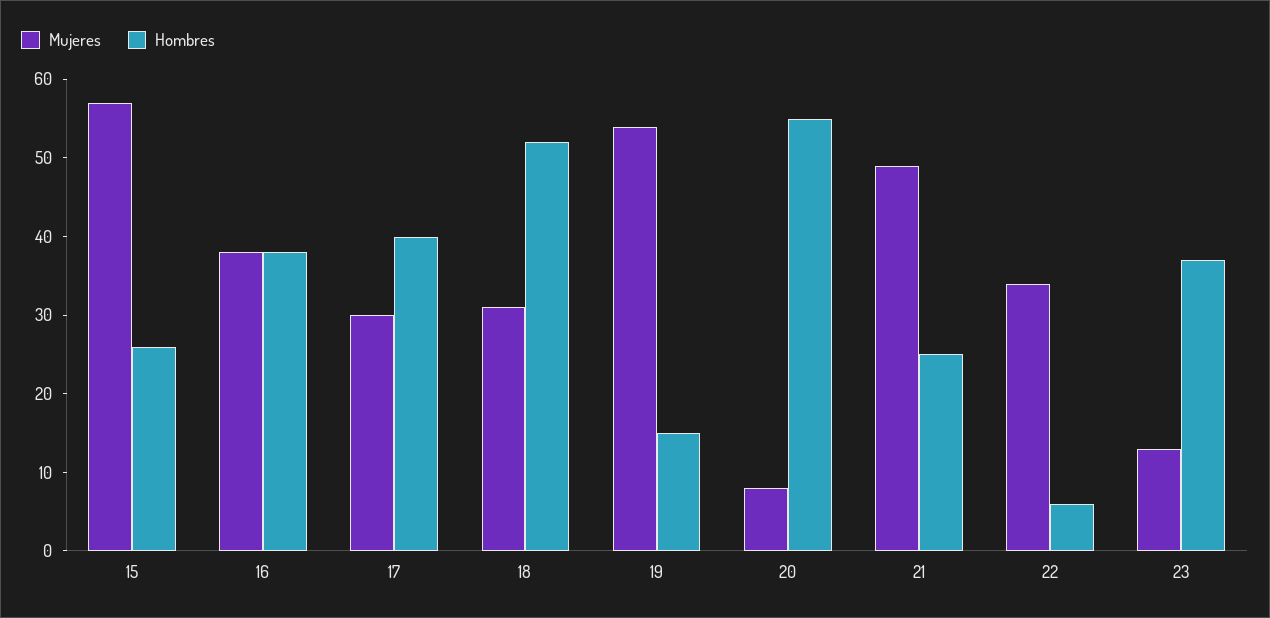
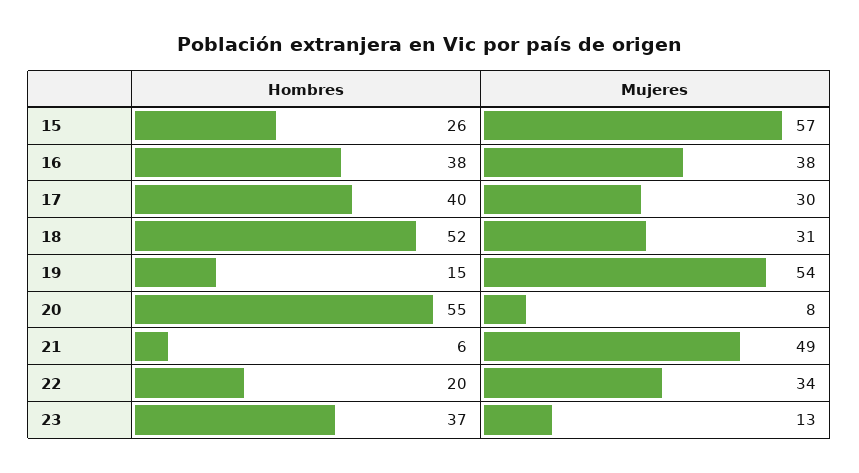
  {
    "Mujeres": {
      "15": 57,
      "16": 38,
      "17": 30,
      "18": 31,
      "19": 54,
      "20": 8,
      "21": 49,
      "22": 34,
      "23": 13
    },
    "Hombres": {
      "15": 26,
      "16": 38,
      "17": 40,
      "18": 52,
      "19": 15,
      "20": 55,
-     "21": 25,
+     "21": 6,
-     "22": 5,
+     "22": 20,
      "23": 37
    }
  }

